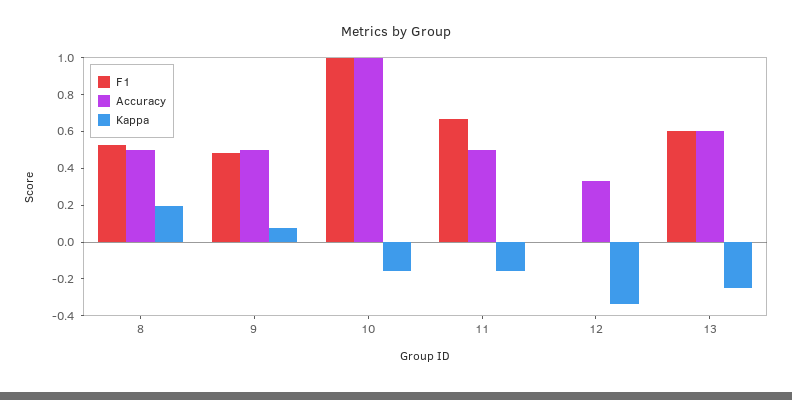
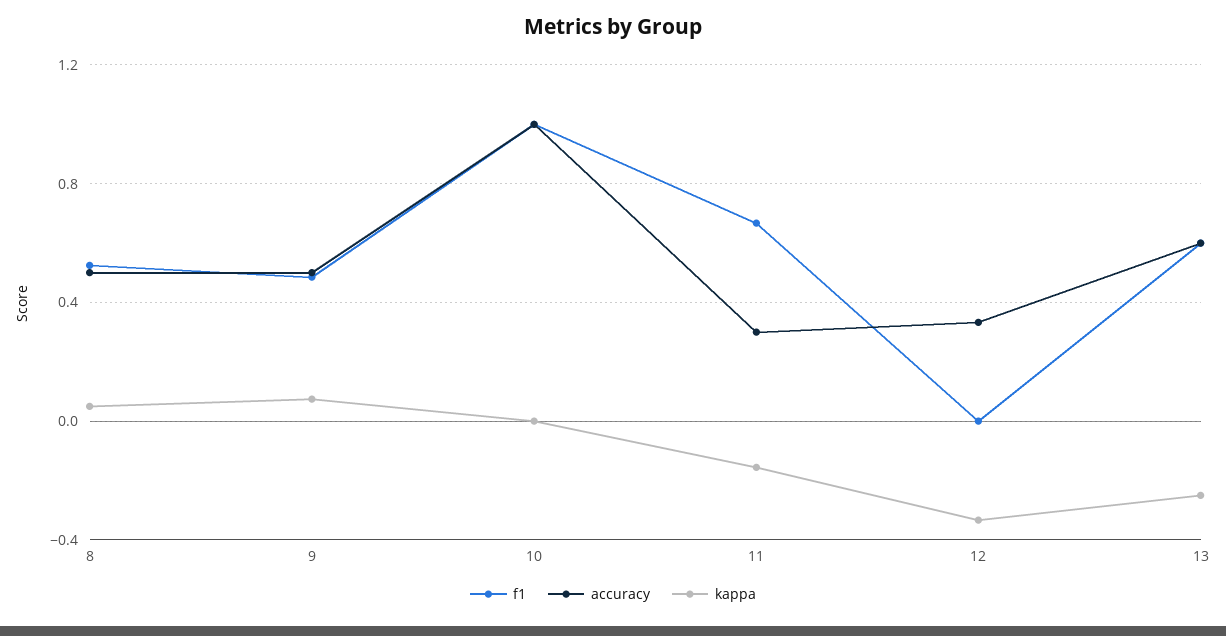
  {
    "F1": {
      "8": 0.55,
      "9": 0.5,
      "10": 1,
      "11": 0.65,
      "12": 0,
      "13": 0.6
    },
    "Accuracy": {
      "8": 0.5,
      "9": 0.5,
      "10": 1,
-     "11": 0.5,
+     "11": 0.3,
      "12": 0.35,
      "13": 0.6
    },
    "Kappa": {
-     "8": 0.2,
+     "8": 0.05,
      "9": 0.05,
-     "10": -0.15,
+     "10": 0,
      "11": -0.15,
      "12": -0.35,
      "13": -0.25
    }
  }

